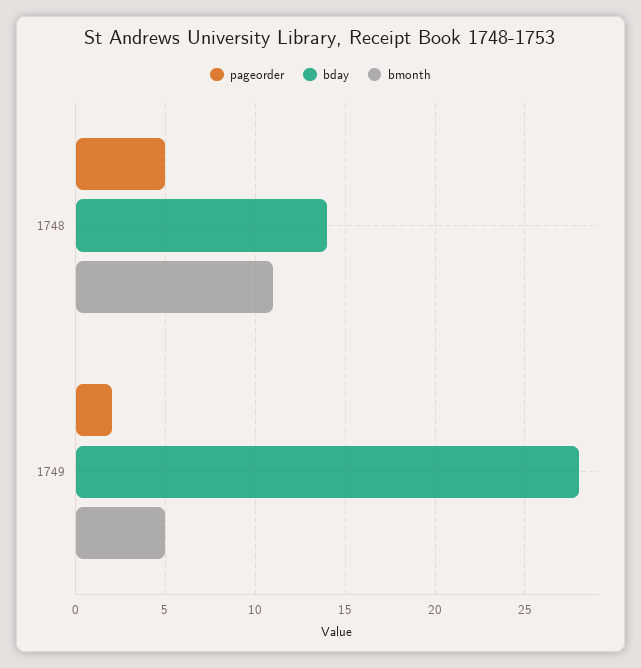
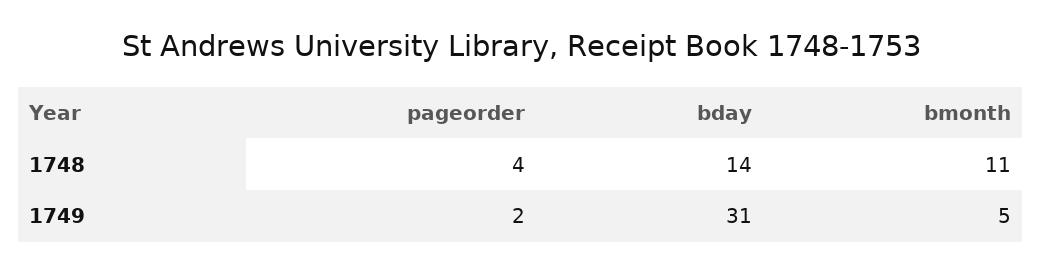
  {
    "pageorder": {
-     "1748": 5,
+     "1748": 4,
      "1749": 2
    },
    "bday": {
      "1748": 14,
-     "1749": 28
+     "1749": 31
    },
    "bmonth": {
      "1748": 11,
      "1749": 5
    }
  }

